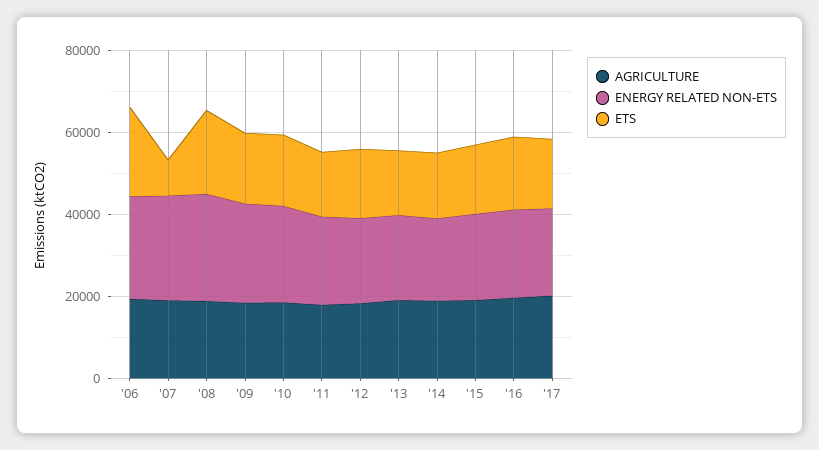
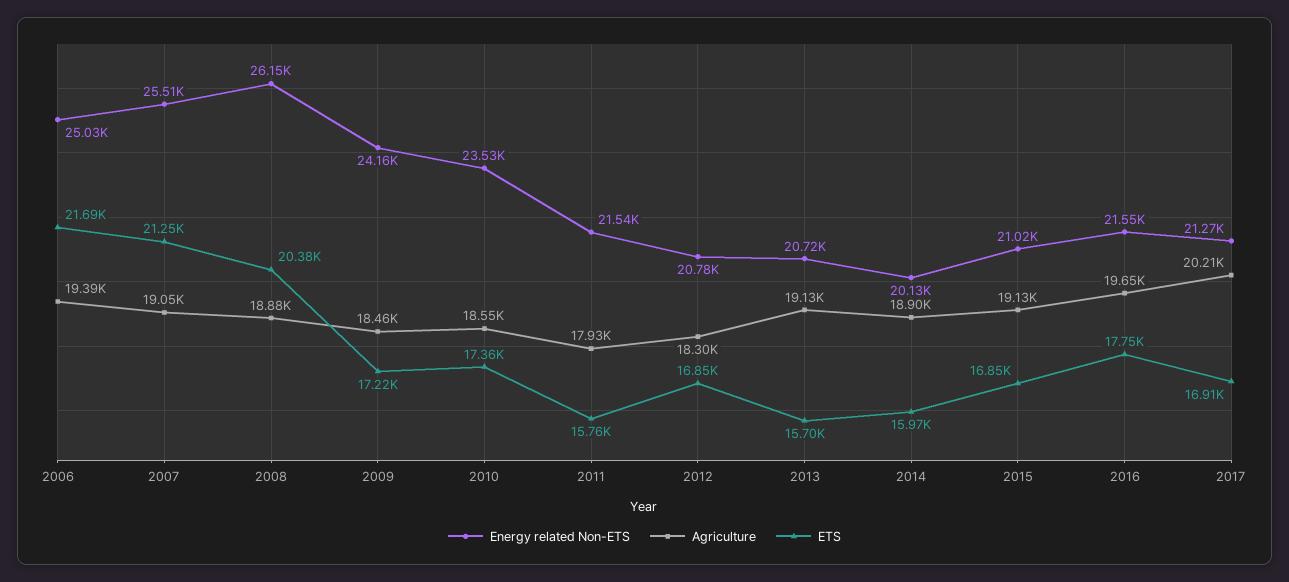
  {
    "AGRICULTURE": {
      "'06": 19390,
      "'07": 19050,
      "'08": 18880,
      "'09": 18460,
      "'10": 18550,
      "'11": 17930,
      "'12": 18300,
      "'13": 19130,
      "'14": 18900,
      "'15": 19130,
      "'16": 19650,
      "'17": 20210
    },
    "ENERGY RELATED NON-ETS": {
      "'06": 25030,
      "'07": 25510,
      "'08": 26150,
      "'09": 24160,
      "'10": 23530,
      "'11": 21540,
      "'12": 20780,
      "'13": 20720,
      "'14": 20130,
      "'15": 21020,
      "'16": 21550,
      "'17": 21270
    },
    "ETS": {
      "'06": 21690,
-     "'07": 10000,
+     "'07": 21250,
      "'08": 20380,
      "'09": 17220,
      "'10": 17360,
      "'11": 15760,
      "'12": 16850,
      "'13": 15700,
      "'14": 15970,
      "'15": 16850,
      "'16": 17750,
      "'17": 16910
    }
  }

